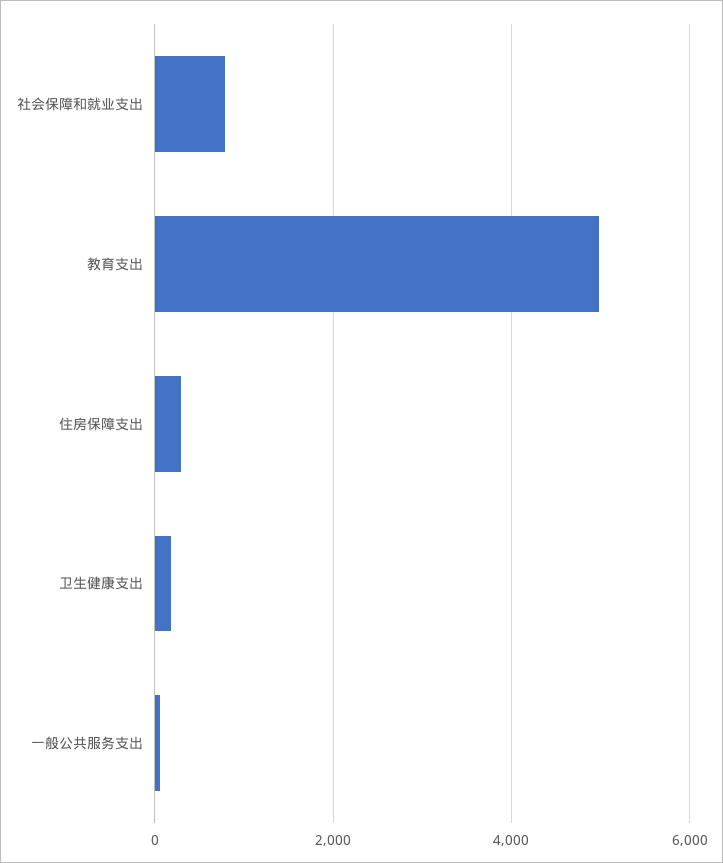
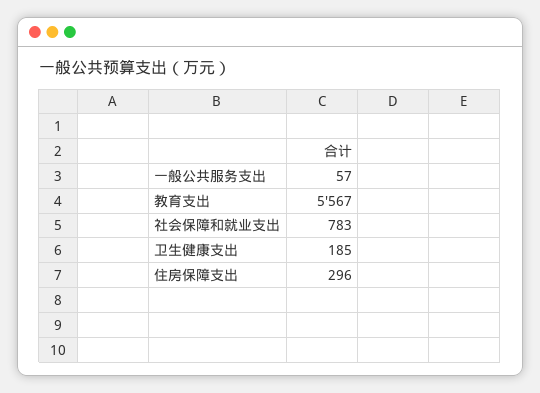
  {
    "社会保障和就业支出": 783,
-   "教育支出": 5000,
+   "教育支出": 5567,
    "住房保障支出": 296,
    "卫生健康支出": 185,
    "一般公共服务支出": 57
  }

